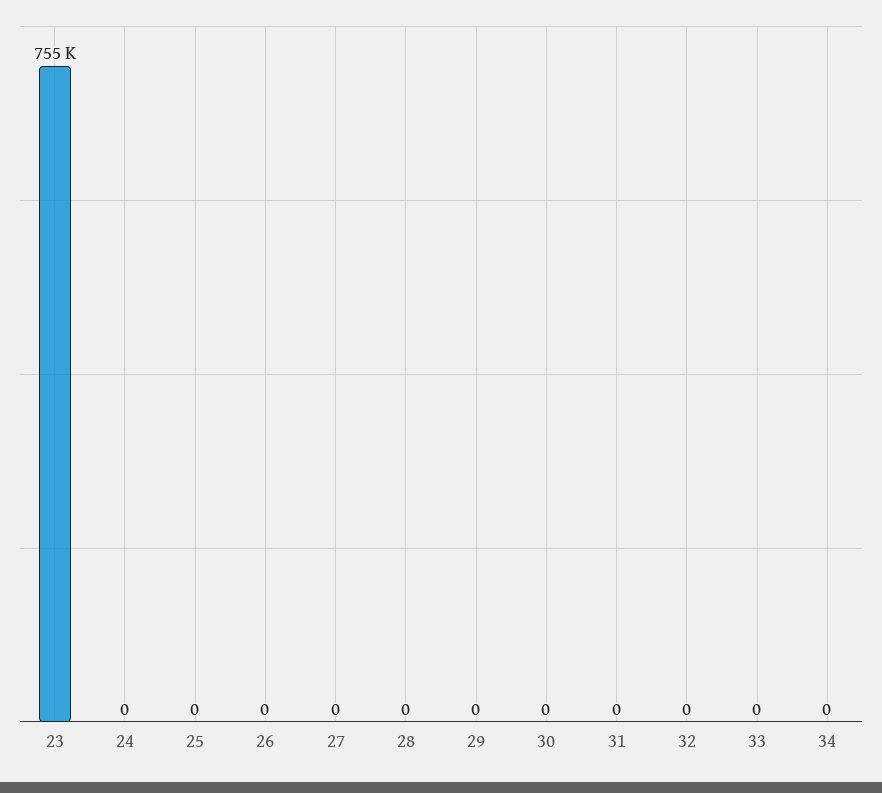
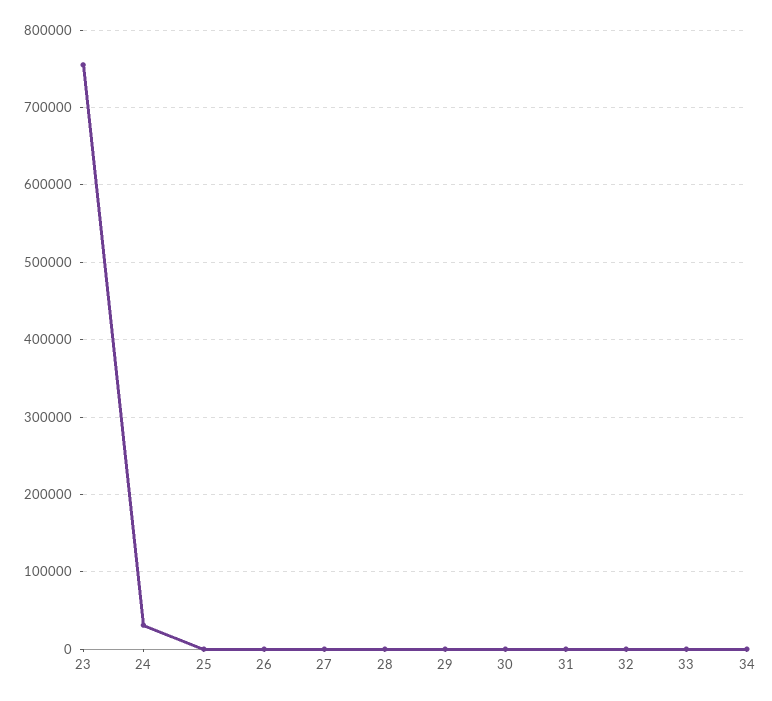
  {
    "23": 755000,
-   "24": 0,
+   "24": 30000,
    "25": 0,
    "26": 0,
    "27": 0,
    "28": 0,
    "29": 0,
    "30": 0,
    "31": 0,
    "32": 0,
    "33": 0,
    "34": 0
  }

